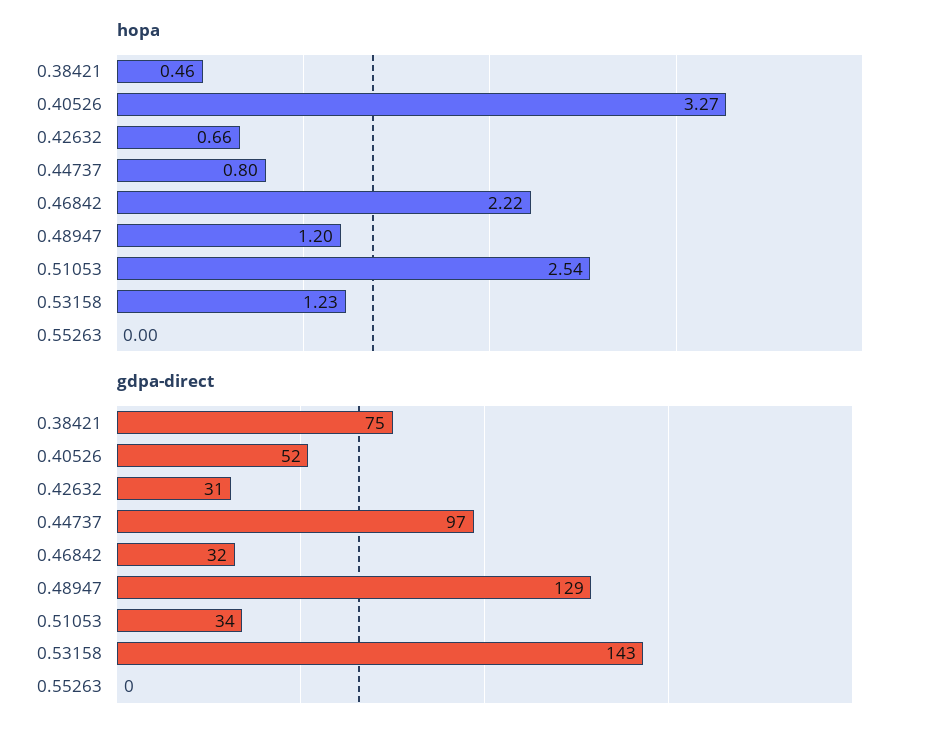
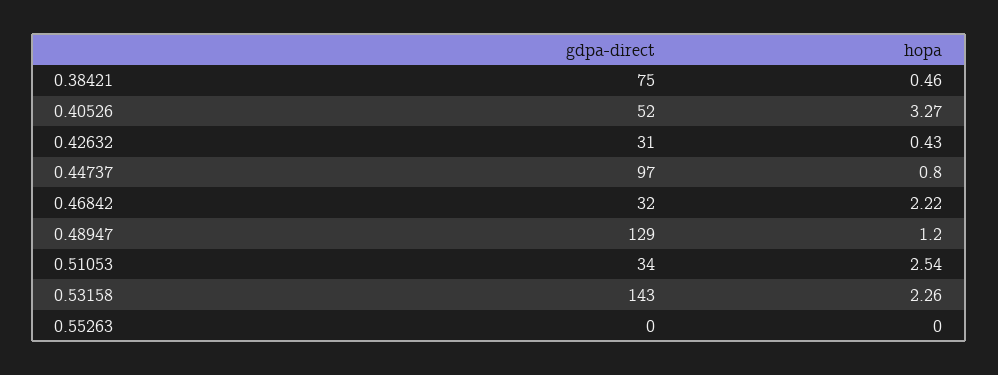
  {
    "hopa": {
      "0.38421": 0.46,
      "0.40526": 3.27,
-     "0.42632": 0.66,
+     "0.42632": 0.43,
      "0.44737": 0.8,
      "0.46842": 2.22,
      "0.48947": 1.2,
      "0.51053": 2.54,
-     "0.53158": 1.23,
+     "0.53158": 2.26,
      "0.55263": 0
    },
    "gdpa-direct": {
      "0.38421": 75,
      "0.40526": 52,
      "0.42632": 31,
      "0.44737": 97,
      "0.46842": 32,
      "0.48947": 129,
      "0.51053": 34,
      "0.53158": 143,
      "0.55263": 0
    }
  }

